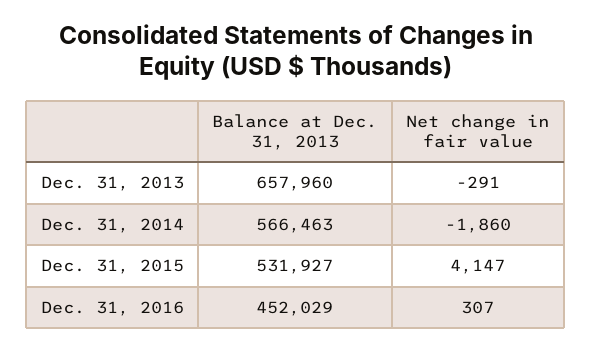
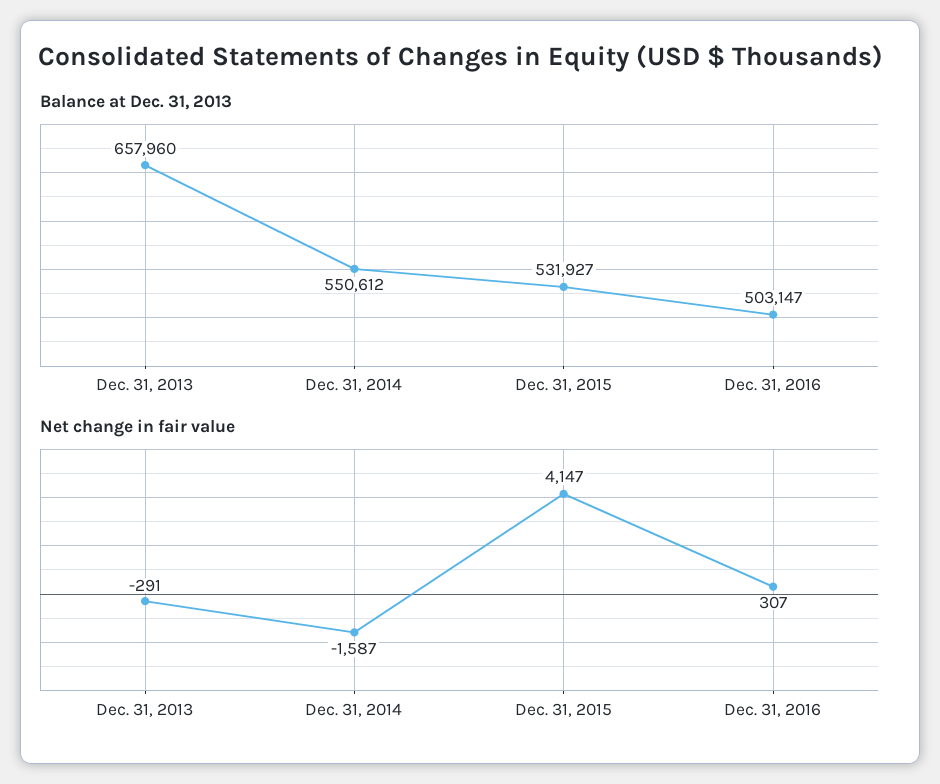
  {
    "Balance at Dec. 31, 2013": {
      "Dec. 31, 2013": 657960,
-     "Dec. 31, 2014": 566463,
+     "Dec. 31, 2014": 550612,
      "Dec. 31, 2015": 531927,
-     "Dec. 31, 2016": 452029
+     "Dec. 31, 2016": 503147
    },
    "Net change in fair value": {
      "Dec. 31, 2013": -291,
-     "Dec. 31, 2014": -1860,
+     "Dec. 31, 2014": -1587,
      "Dec. 31, 2015": 4147,
      "Dec. 31, 2016": 307
    }
  }

